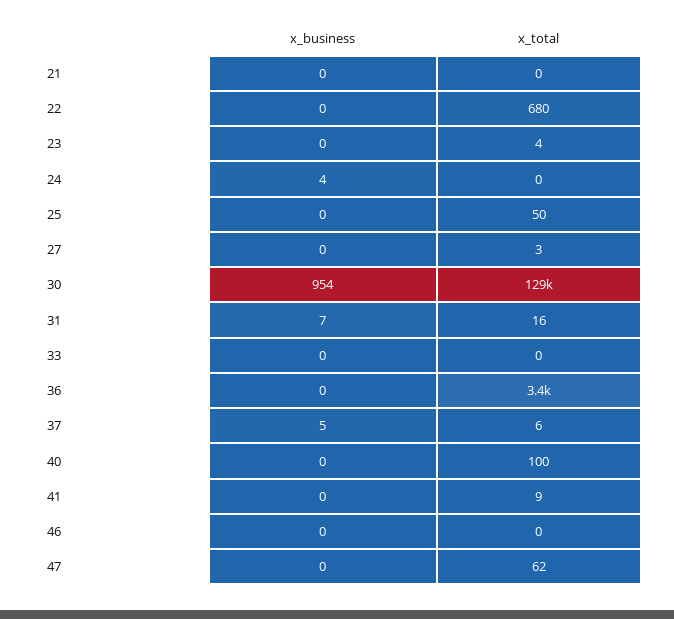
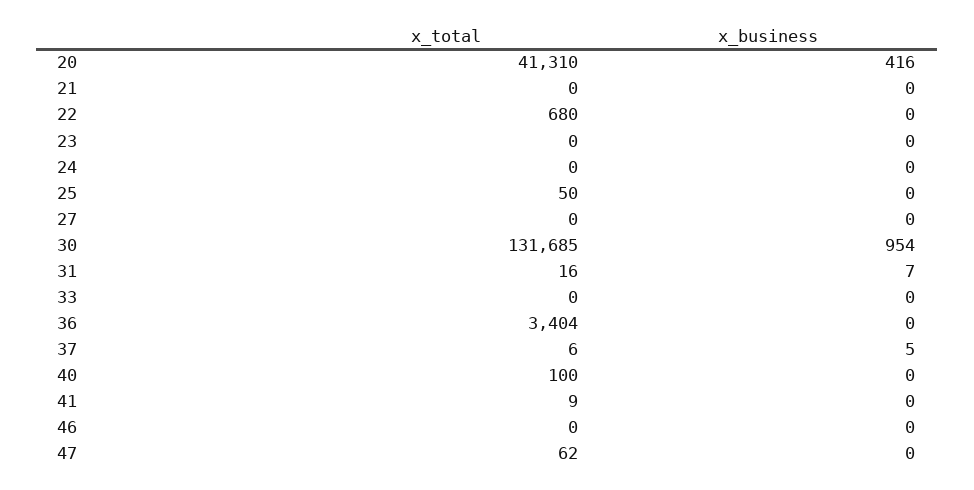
  {
    "x_business": {
      "21": 0,
      "22": 0,
      "23": 0,
-     "24": 4,
+     "24": 0,
      "25": 0,
      "27": 0,
      "30": 954,
      "31": 7,
      "33": 0,
      "36": 0,
      "37": 5,
      "40": 0,
      "41": 0,
      "46": 0,
-     "47": 0
+     "47": 0,
+     "20": 416
    },
    "x_total": {
      "21": 0,
      "22": 680,
-     "23": 4,
+     "23": 0,
      "24": 0,
      "25": 50,
-     "27": 3,
+     "27": 0,
-     "30": 129000,
+     "30": 131685,
      "31": 16,
      "33": 0,
      "36": 3404,
      "37": 6,
      "40": 100,
      "41": 9,
      "46": 0,
-     "47": 62
+     "47": 62,
+     "20": 41310
    }
  }

